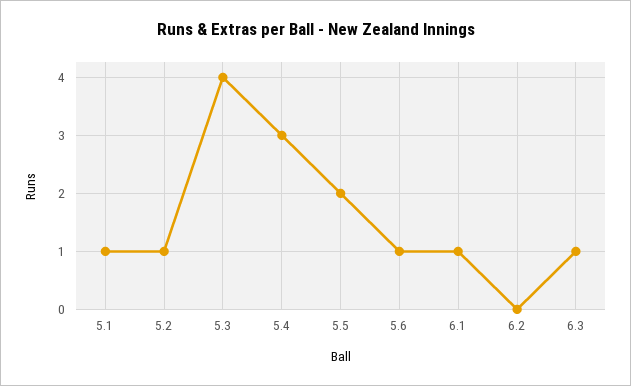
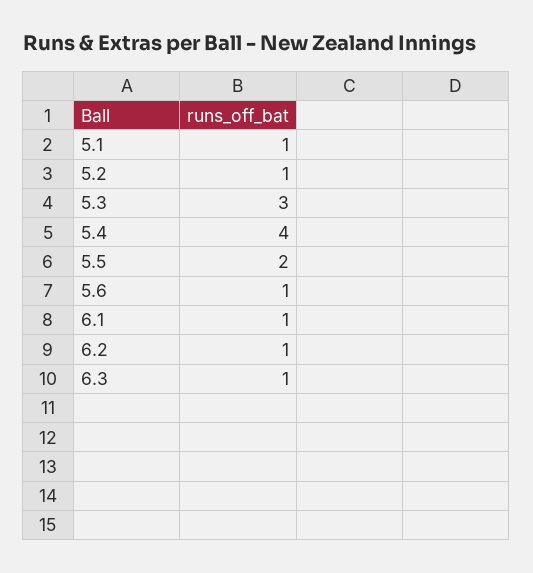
  {
    "5.1": 1,
    "5.2": 1,
-   "5.3": 4,
+   "5.3": 3,
-   "5.4": 3,
+   "5.4": 4,
    "5.5": 2,
    "5.6": 1,
    "6.1": 1,
-   "6.2": 0,
+   "6.2": 1,
    "6.3": 1
  }

